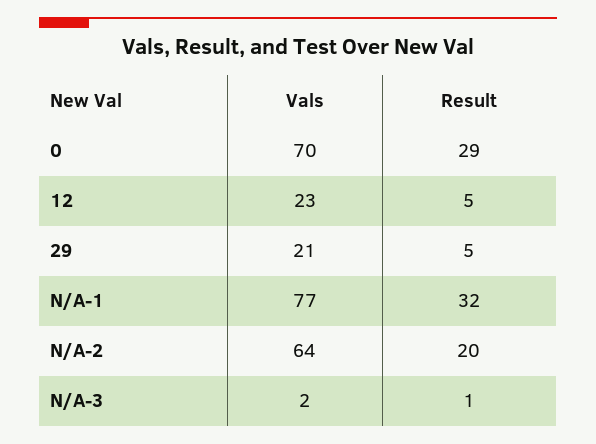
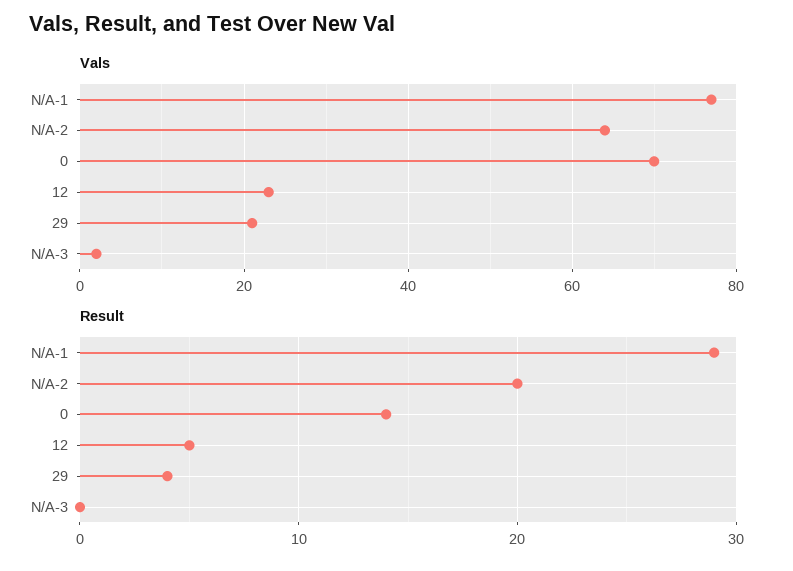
  {
    "Vals": {
      "0": 70,
      "12": 23,
      "29": 21,
      "N/A-1": 77,
      "N/A-2": 64,
      "N/A-3": 2
    },
    "Result": {
-     "0": 29,
+     "0": 14,
      "12": 5,
-     "29": 5,
+     "29": 4,
-     "N/A-1": 32,
+     "N/A-1": 29,
      "N/A-2": 20,
-     "N/A-3": 1
+     "N/A-3": 0
    }
  }

